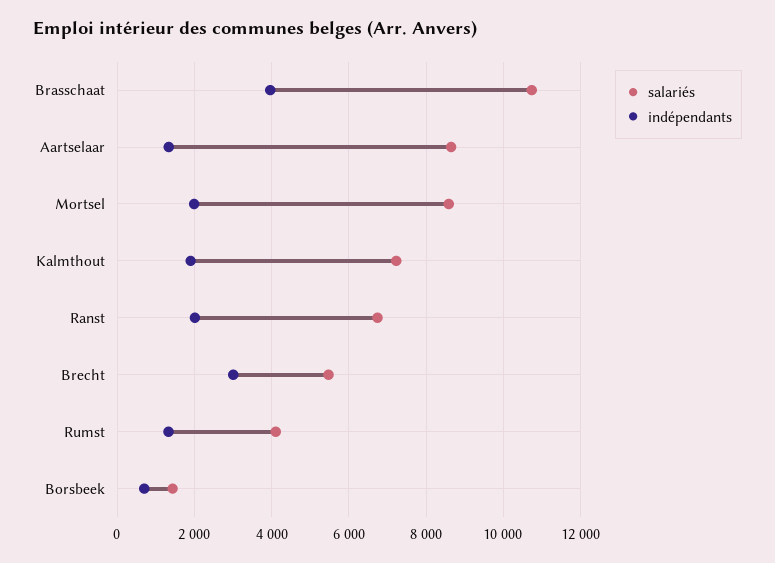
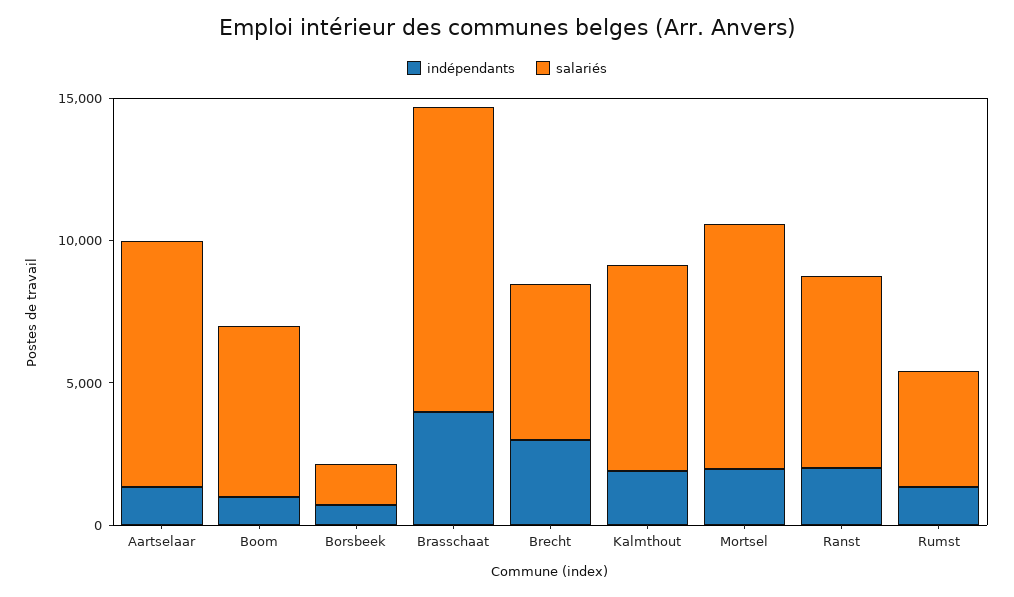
  {
    "salariés": {
      "Brasschaat": 10800,
      "Aartselaar": 8600,
      "Mortsel": 8600,
      "Kalmthout": 7200,
      "Ranst": 6800,
      "Brecht": 5400,
      "Rumst": 4200,
-     "Borsbeek": 1400
+     "Borsbeek": 1400,
+     "Boom": 6000
    },
    "indépendants": {
      "Brasschaat": 4000,
      "Aartselaar": 1400,
      "Mortsel": 2000,
      "Kalmthout": 2000,
      "Ranst": 2000,
      "Brecht": 3000,
      "Rumst": 1400,
-     "Borsbeek": 800
+     "Borsbeek": 800,
+     "Boom": 1000
    }
  }

